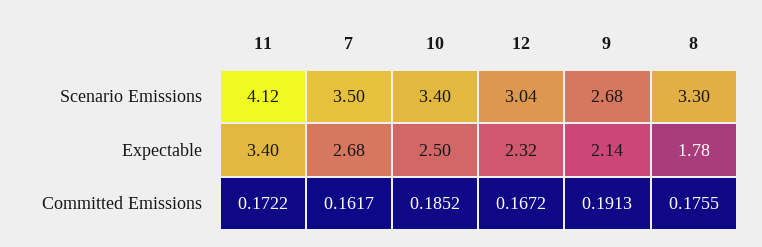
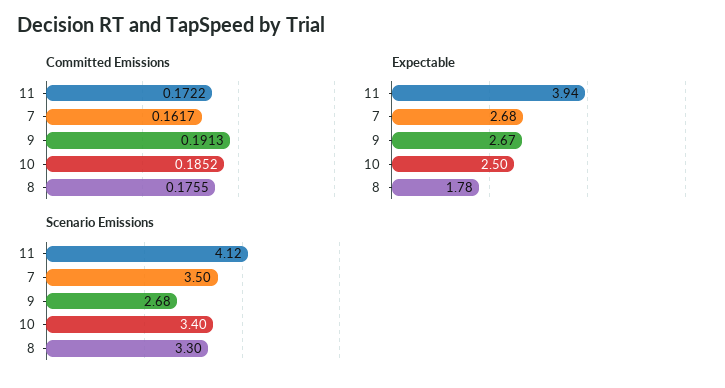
  {
    "Scenario Emissions": {
      "11": 4.12,
      "7": 3.5,
      "10": 3.4,
-     "12": 3.04,
      "9": 2.68,
      "8": 3.3
    },
    "Expectable": {
-     "11": 3.4,
+     "11": 3.94,
      "7": 2.68,
      "10": 2.5,
-     "12": 2.32,
-     "9": 2.14,
+     "9": 2.67,
      "8": 1.78
    },
    "Committed Emissions": {
      "11": 0.1722,
      "7": 0.1617,
      "10": 0.1852,
-     "12": 0.1672,
      "9": 0.1913,
      "8": 0.1755
    }
  }

